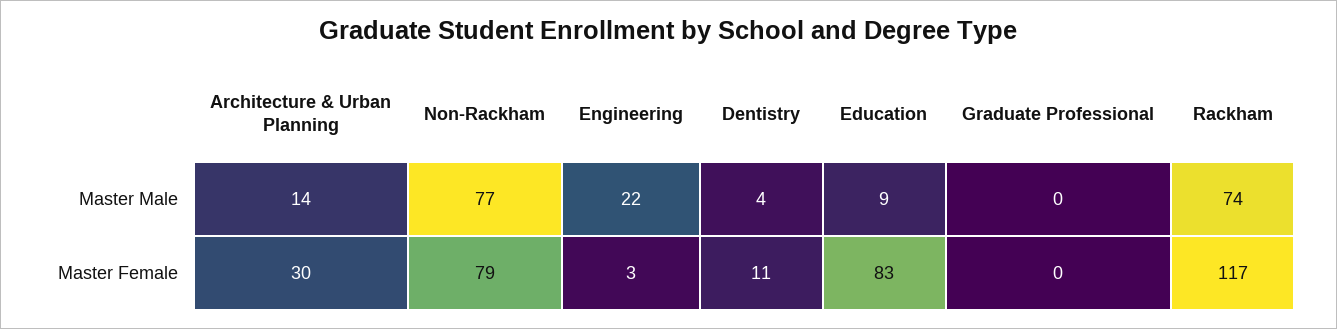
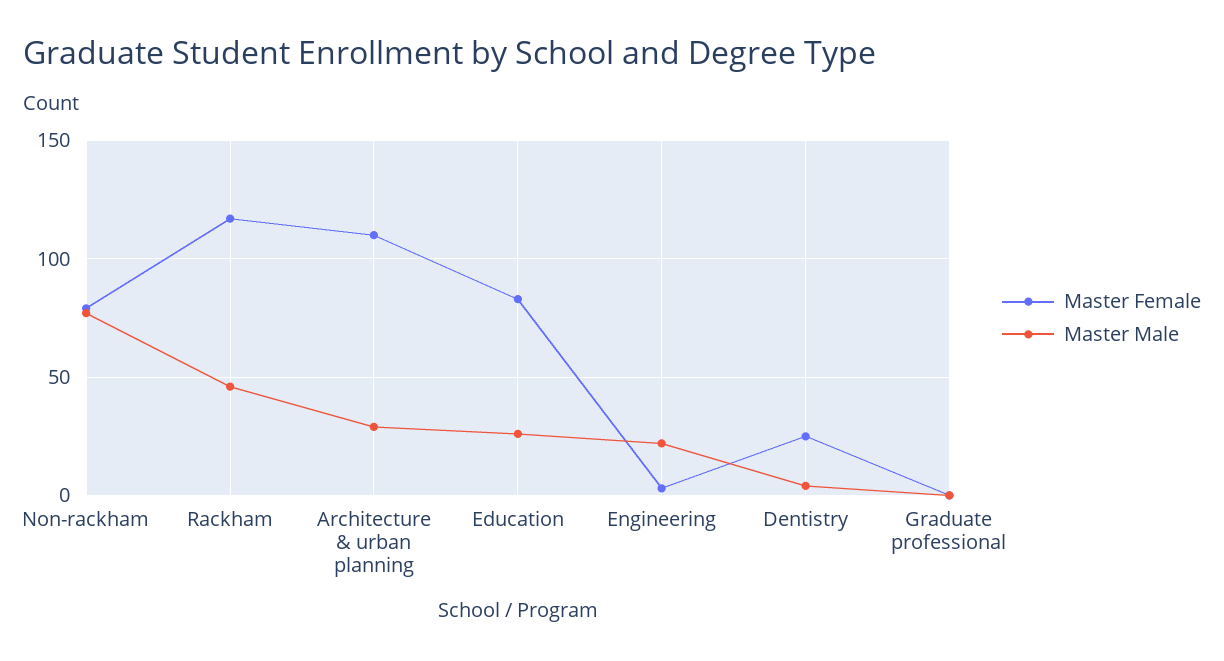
  {
    "Master Male": {
-     "Architecture & Urban Planning": 14,
+     "Architecture & Urban Planning": 30,
      "Non-Rackham": 77,
      "Engineering": 22,
      "Dentistry": 4,
-     "Education": 9,
+     "Education": 25,
      "Graduate Professional": 0,
-     "Rackham": 74
+     "Rackham": 45
    },
    "Master Female": {
-     "Architecture & Urban Planning": 30,
+     "Architecture & Urban Planning": 110,
      "Non-Rackham": 79,
      "Engineering": 3,
-     "Dentistry": 11,
+     "Dentistry": 25,
      "Education": 83,
      "Graduate Professional": 0,
      "Rackham": 117
    }
  }

